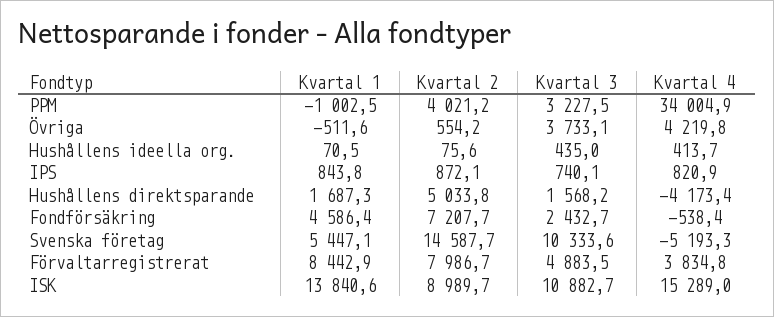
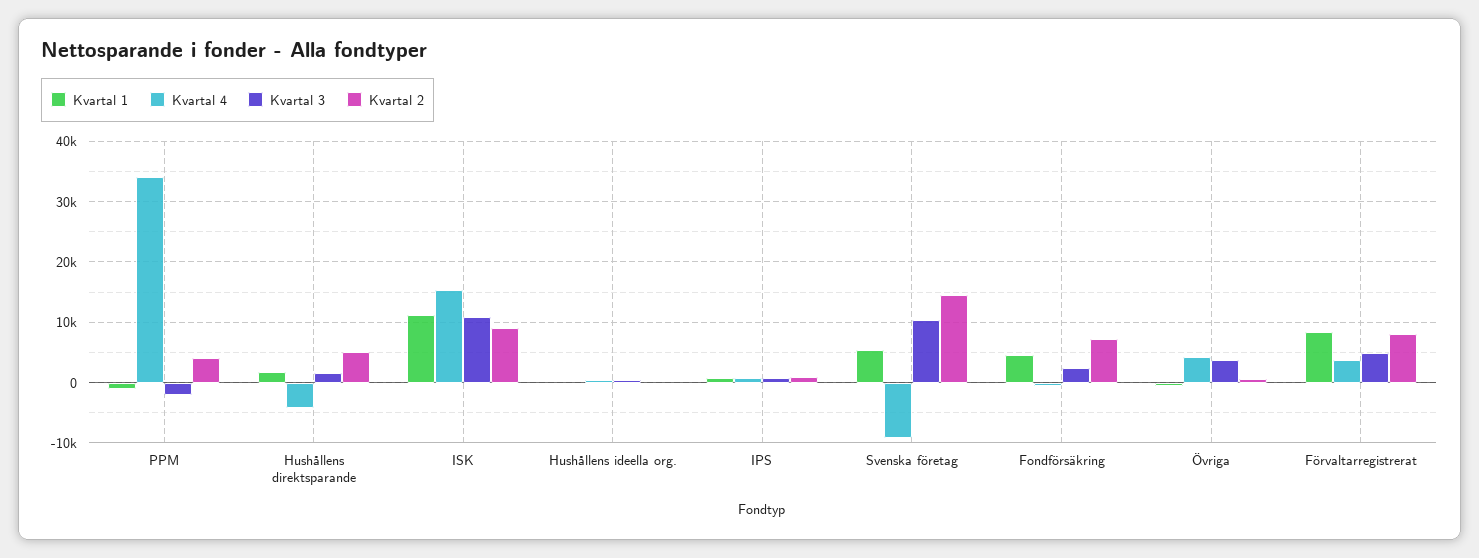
  {
    "Kvartal 1": {
      "PPM": -1002.5,
      "Övriga": -511.6,
      "Hushållens ideella org.": 70.5,
      "IPS": 843.8,
      "Hushållens direktsparande": 1687.3,
      "Fondförsäkring": 4586.4,
      "Svenska företag": 5447.1,
      "Förvaltarregistrerat": 8442.9,
-     "ISK": 13840.6
+     "ISK": 11000
    },
    "Kvartal 2": {
      "PPM": 4021.2,
      "Övriga": 554.2,
      "Hushållens ideella org.": 75.6,
      "IPS": 872.1,
      "Hushållens direktsparande": 5033.8,
      "Fondförsäkring": 7207.7,
      "Svenska företag": 14587.7,
      "Förvaltarregistrerat": 7986.7,
      "ISK": 8989.7
    },
    "Kvartal 3": {
-     "PPM": 3227.5,
+     "PPM": -2000,
      "Övriga": 3733.1,
      "Hushållens ideella org.": 435,
      "IPS": 740.1,
      "Hushållens direktsparande": 1568.2,
      "Fondförsäkring": 2432.7,
      "Svenska företag": 10333.6,
      "Förvaltarregistrerat": 4883.5,
      "ISK": 10882.7
    },
    "Kvartal 4": {
      "PPM": 34004.9,
      "Övriga": 4219.8,
      "Hushållens ideella org.": 413.7,
      "IPS": 820.9,
      "Hushållens direktsparande": -4173.4,
      "Fondförsäkring": -538.4,
-     "Svenska företag": -5193.3,
+     "Svenska företag": -9000,
      "Förvaltarregistrerat": 3834.8,
      "ISK": 15289
    }
  }

